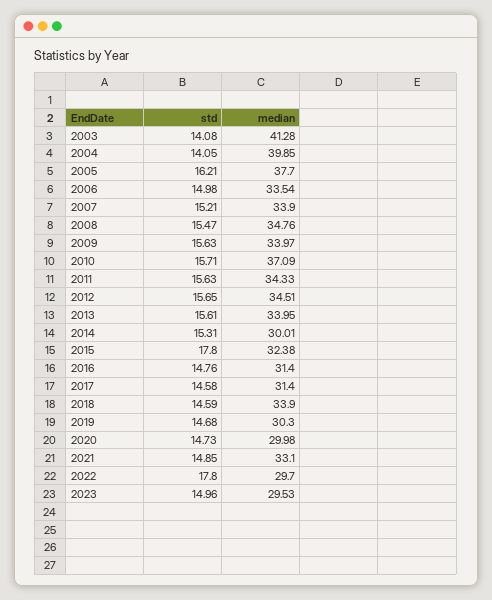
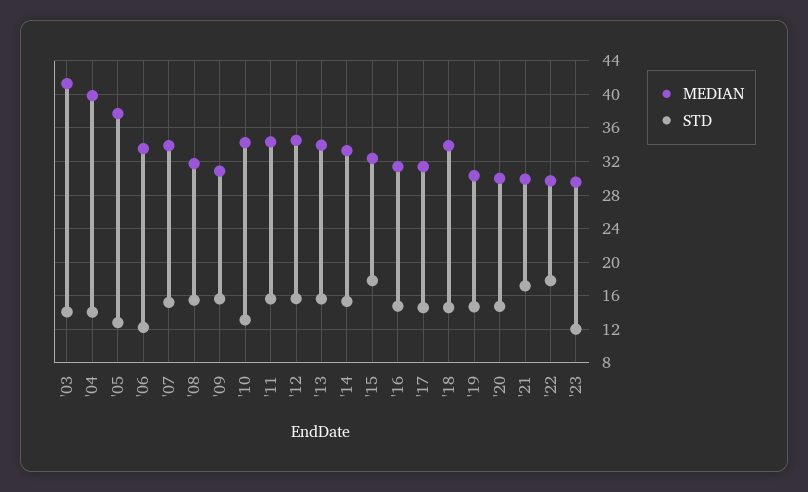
  {
    "std": {
      "2003": 14.08,
      "2004": 14.05,
-     "2005": 16.21,
+     "2005": 13,
-     "2006": 14.98,
+     "2006": 12,
      "2007": 15.21,
      "2008": 15.47,
      "2009": 15.63,
-     "2010": 15.71,
+     "2010": 13,
      "2011": 15.63,
      "2012": 15.65,
      "2013": 15.61,
      "2014": 15.31,
      "2015": 17.8,
      "2016": 14.76,
      "2017": 14.58,
      "2018": 14.59,
      "2019": 14.68,
      "2020": 14.73,
-     "2021": 14.85,
+     "2021": 17,
      "2022": 17.8,
-     "2023": 14.96
+     "2023": 12
    },
    "median": {
      "2003": 41.28,
      "2004": 39.85,
      "2005": 37.7,
      "2006": 33.54,
      "2007": 33.9,
-     "2008": 34.76,
+     "2008": 32,
-     "2009": 33.97,
+     "2009": 31,
-     "2010": 37.09,
+     "2010": 34,
      "2011": 34.33,
      "2012": 34.51,
      "2013": 33.95,
-     "2014": 30.01,
+     "2014": 33,
      "2015": 32.38,
      "2016": 31.4,
      "2017": 31.4,
      "2018": 33.9,
      "2019": 30.3,
      "2020": 29.98,
-     "2021": 33.1,
+     "2021": 30,
      "2022": 29.7,
      "2023": 29.53
    }
  }

